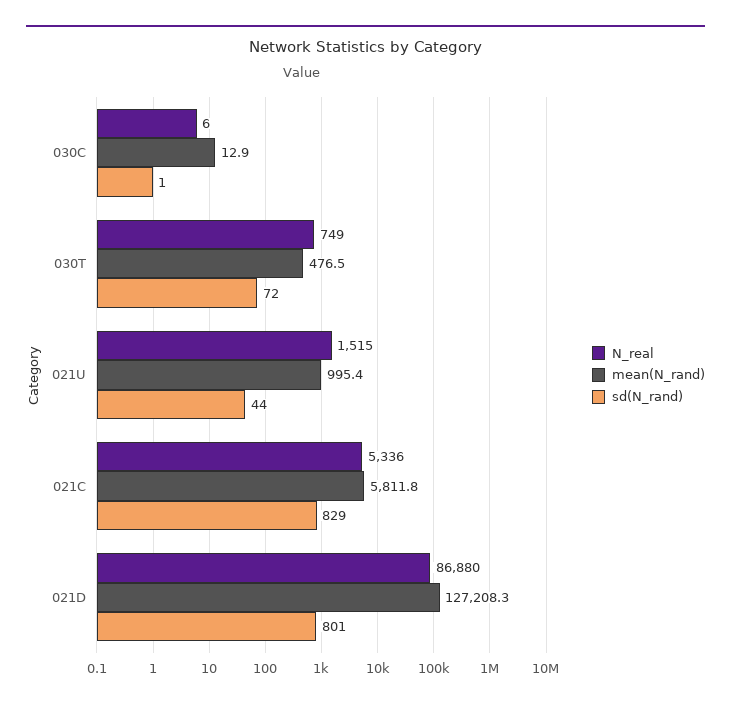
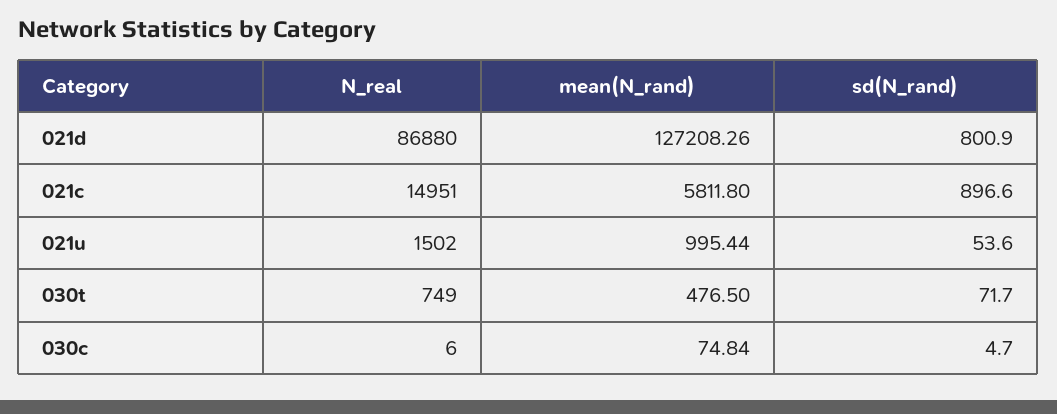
  {
    "N_real": {
      "030C": 6,
      "030T": 749,
-     "021U": 1515,
+     "021U": 1502,
-     "021C": 5336,
+     "021C": 14951,
      "021D": 86880
    },
    "mean(N_rand)": {
-     "030C": 12.9,
+     "030C": 74.84,
      "030T": 476.5,
      "021U": 995.44,
      "021C": 5811.8,
      "021D": 127208.26
    },
    "sd(N_rand)": {
-     "030C": 1,
+     "030C": 4.7,
      "030T": 71.7,
-     "021U": 44,
+     "021U": 53.6,
-     "021C": 829,
+     "021C": 896.6,
      "021D": 800.9
    }
  }

